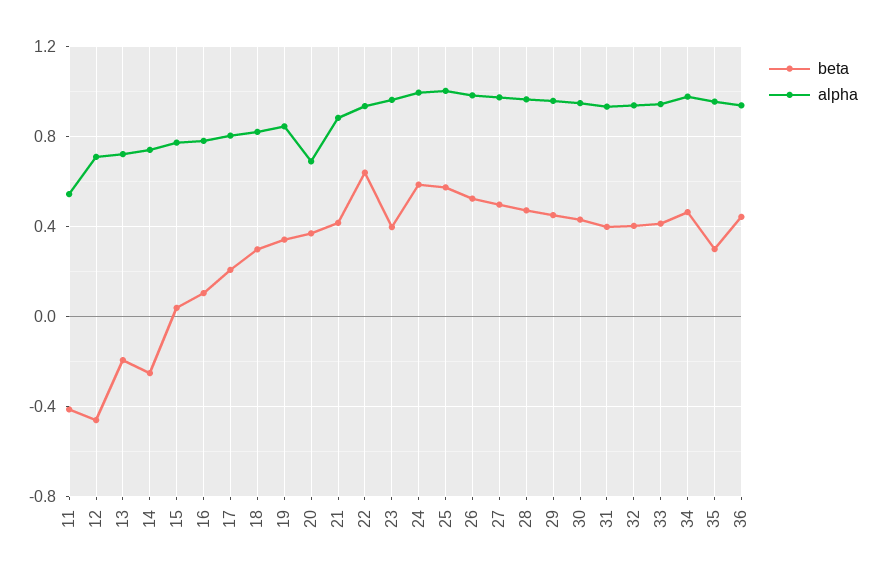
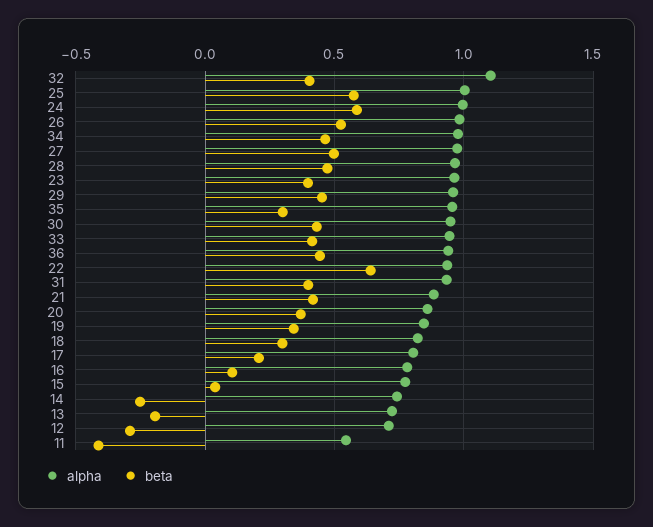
  {
    "beta": {
      "11": -0.4,
-     "12": -0.45,
+     "12": -0.3,
      "13": -0.2,
      "14": -0.25,
      "15": 0.05,
      "16": 0.1,
      "17": 0.2,
      "18": 0.3,
      "19": 0.35,
      "20": 0.35,
      "21": 0.4,
      "22": 0.65,
      "23": 0.4,
      "24": 0.6,
      "25": 0.6,
      "26": 0.55,
      "27": 0.5,
      "28": 0.45,
      "29": 0.45,
      "30": 0.45,
      "31": 0.4,
      "32": 0.4,
      "33": 0.4,
      "34": 0.45,
      "35": 0.3,
      "36": 0.45
    },
    "alpha": {
      "11": 0.55,
      "12": 0.7,
      "13": 0.7,
      "14": 0.75,
      "15": 0.75,
      "16": 0.8,
      "17": 0.8,
      "18": 0.8,
      "19": 0.85,
-     "20": 0.7,
+     "20": 0.85,
      "21": 0.9,
      "22": 0.95,
      "23": 0.95,
      "24": 1,
      "25": 1,
      "26": 1,
      "27": 1,
      "28": 0.95,
      "29": 0.95,
      "30": 0.95,
      "31": 0.95,
-     "32": 0.95,
+     "32": 1.1,
      "33": 0.95,
      "34": 1,
      "35": 0.95,
      "36": 0.95
    }
  }

